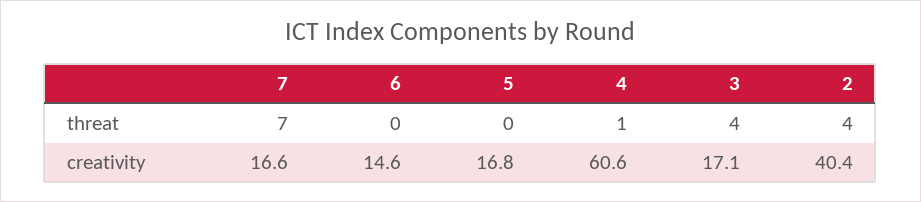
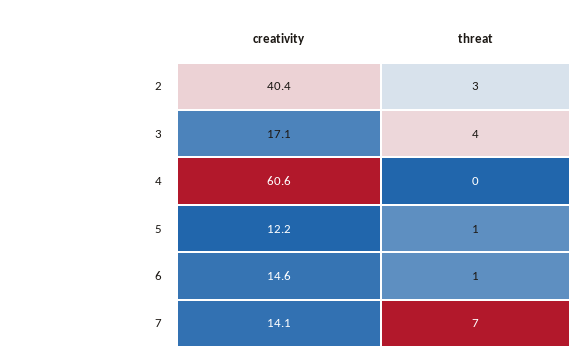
  {
    "7": {
      "threat": 7,
-     "creativity": 16.6
+     "creativity": 14.1
    },
    "6": {
-     "threat": 0,
+     "threat": 1,
      "creativity": 14.6
    },
    "5": {
-     "threat": 0,
+     "threat": 1,
-     "creativity": 16.8
+     "creativity": 12.2
    },
    "4": {
-     "threat": 1,
+     "threat": 0,
      "creativity": 60.6
    },
    "3": {
      "threat": 4,
      "creativity": 17.1
    },
    "2": {
-     "threat": 4,
+     "threat": 3,
      "creativity": 40.4
    }
  }

